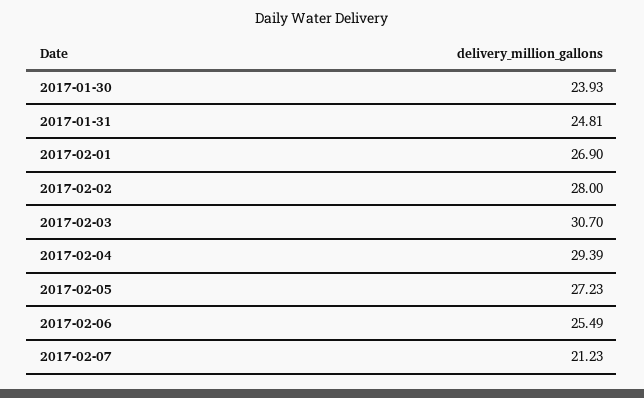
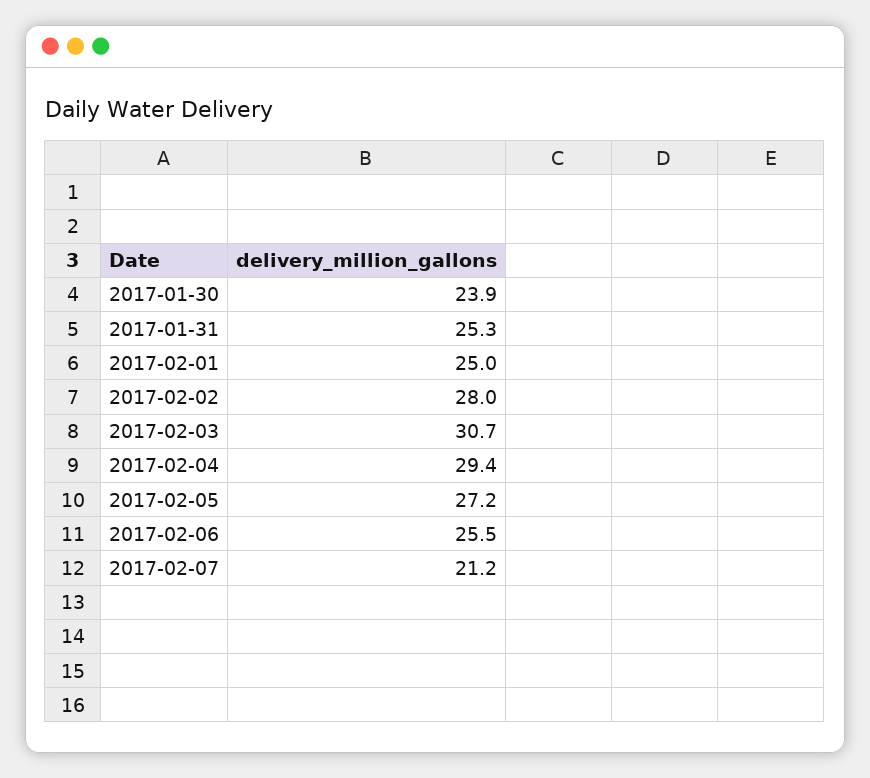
  {
    "2017-01-30": 23.93,
-   "2017-01-31": 24.81,
+   "2017-01-31": 25.3,
-   "2017-02-01": 26.9,
+   "2017-02-01": 25,
    "2017-02-02": 28,
    "2017-02-03": 30.7,
    "2017-02-04": 29.39,
    "2017-02-05": 27.23,
    "2017-02-06": 25.49,
    "2017-02-07": 21.23
  }

